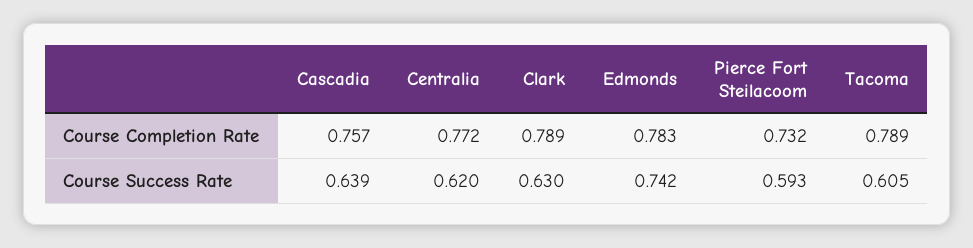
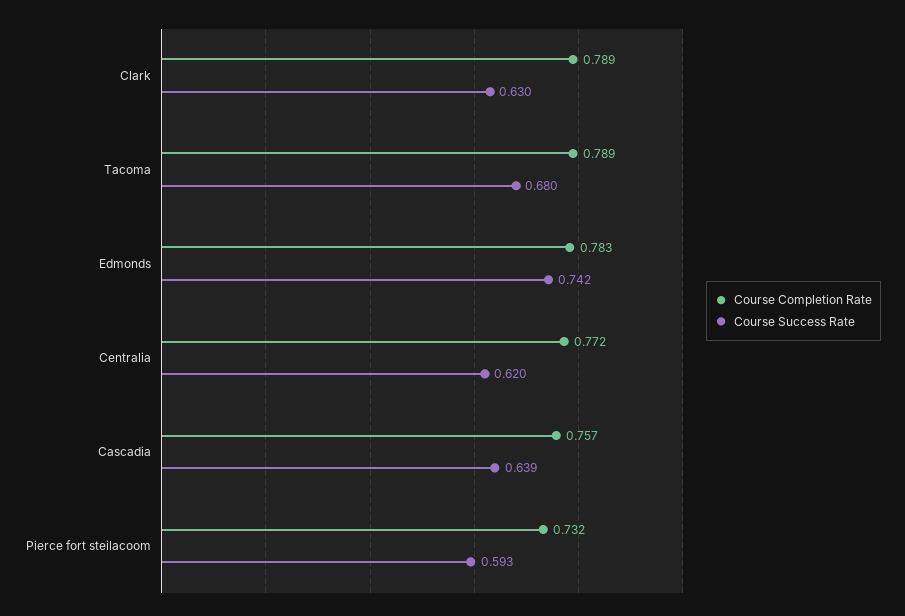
  {
    "Course Completion Rate": {
      "Cascadia": 0.757,
      "Centralia": 0.772,
      "Clark": 0.789,
      "Edmonds": 0.783,
      "Pierce Fort Steilacoom": 0.732,
      "Tacoma": 0.789
    },
    "Course Success Rate": {
      "Cascadia": 0.639,
      "Centralia": 0.62,
      "Clark": 0.63,
      "Edmonds": 0.742,
      "Pierce Fort Steilacoom": 0.593,
-     "Tacoma": 0.605
+     "Tacoma": 0.68
    }
  }

